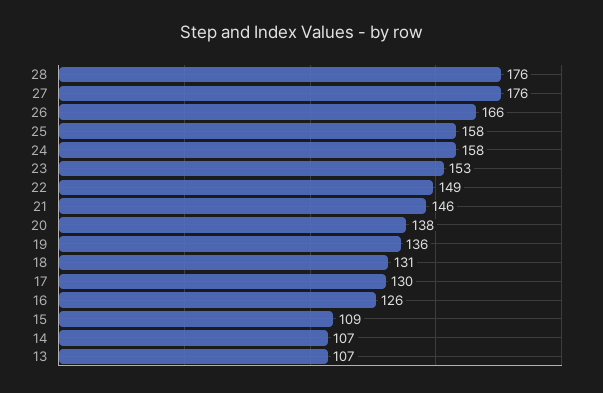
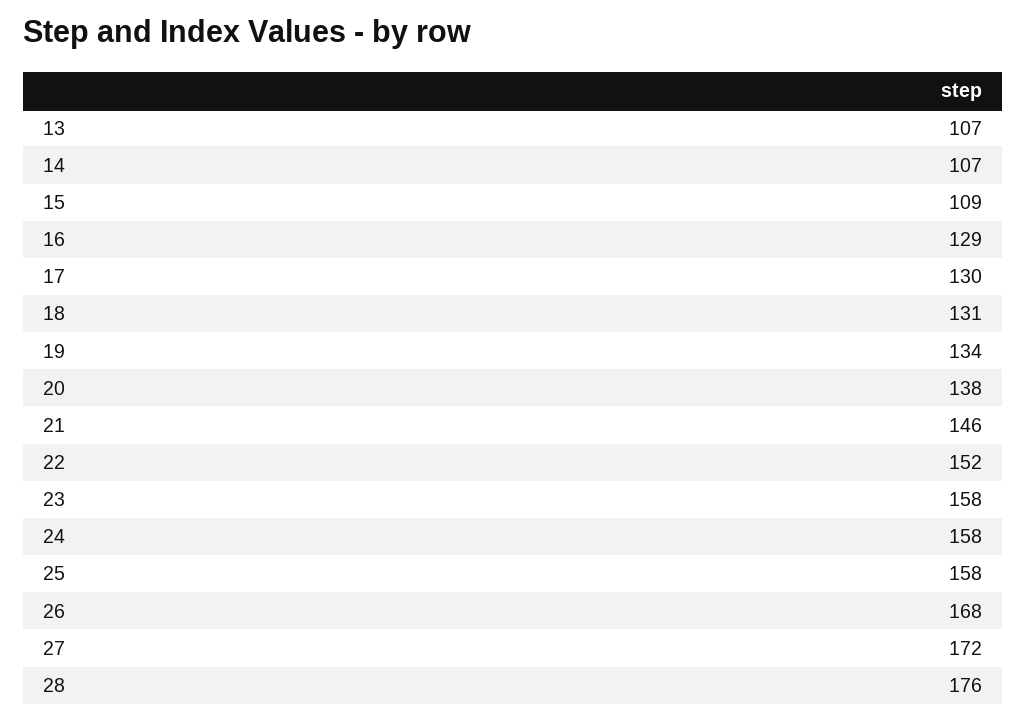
  {
    "28": 176,
-   "27": 176,
+   "27": 172,
-   "26": 166,
+   "26": 168,
    "25": 158,
    "24": 158,
-   "23": 153,
+   "23": 158,
-   "22": 149,
+   "22": 152,
    "21": 146,
    "20": 138,
-   "19": 136,
+   "19": 134,
    "18": 131,
    "17": 130,
-   "16": 126,
+   "16": 129,
    "15": 109,
    "14": 107,
    "13": 107
  }

